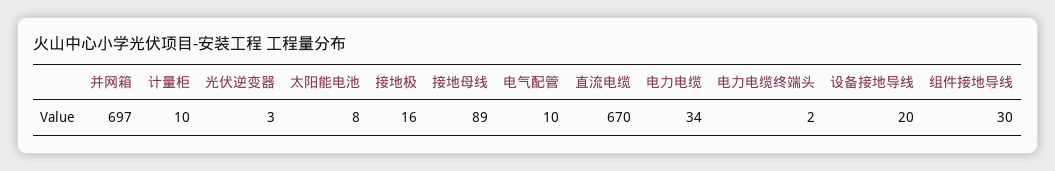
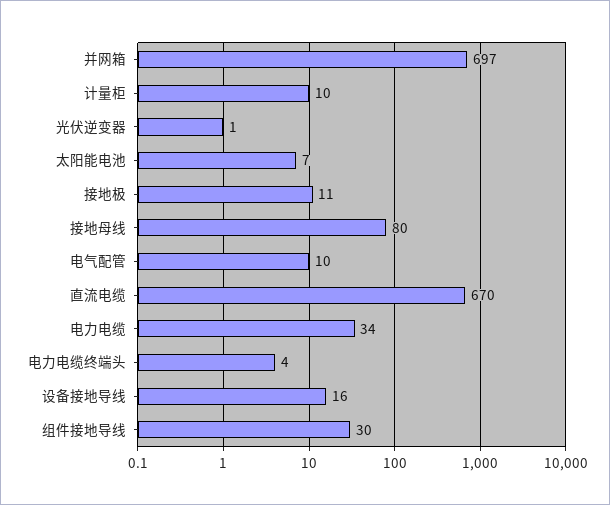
  {
    "并网箱": 697,
    "计量柜": 10,
-   "光伏逆变器": 3,
+   "光伏逆变器": 1,
-   "太阳能电池": 8,
+   "太阳能电池": 7,
-   "接地极": 16,
+   "接地极": 11,
-   "接地母线": 89,
+   "接地母线": 80,
    "电气配管": 10,
    "直流电缆": 670,
    "电力电缆": 34,
-   "电力电缆终端头": 2,
+   "电力电缆终端头": 4,
-   "设备接地导线": 20,
+   "设备接地导线": 16,
    "组件接地导线": 30
  }

